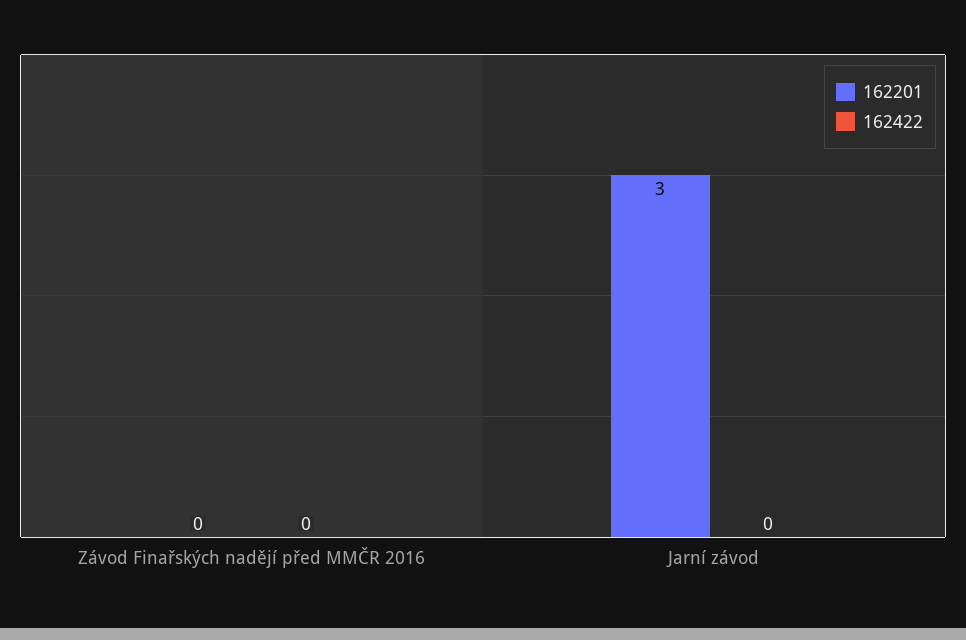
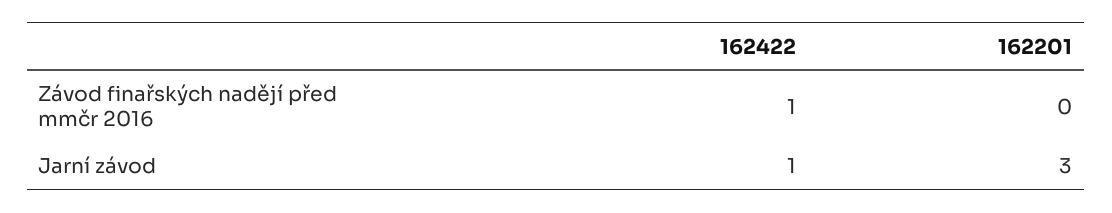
  {
    "162201": {
      "Závod Finařských nadějí před MMČR 2016": 0,
      "Jarní závod": 3
    },
    "162422": {
-     "Závod Finařských nadějí před MMČR 2016": 0,
+     "Závod Finařských nadějí před MMČR 2016": 1,
-     "Jarní závod": 0
+     "Jarní závod": 1
    }
  }

